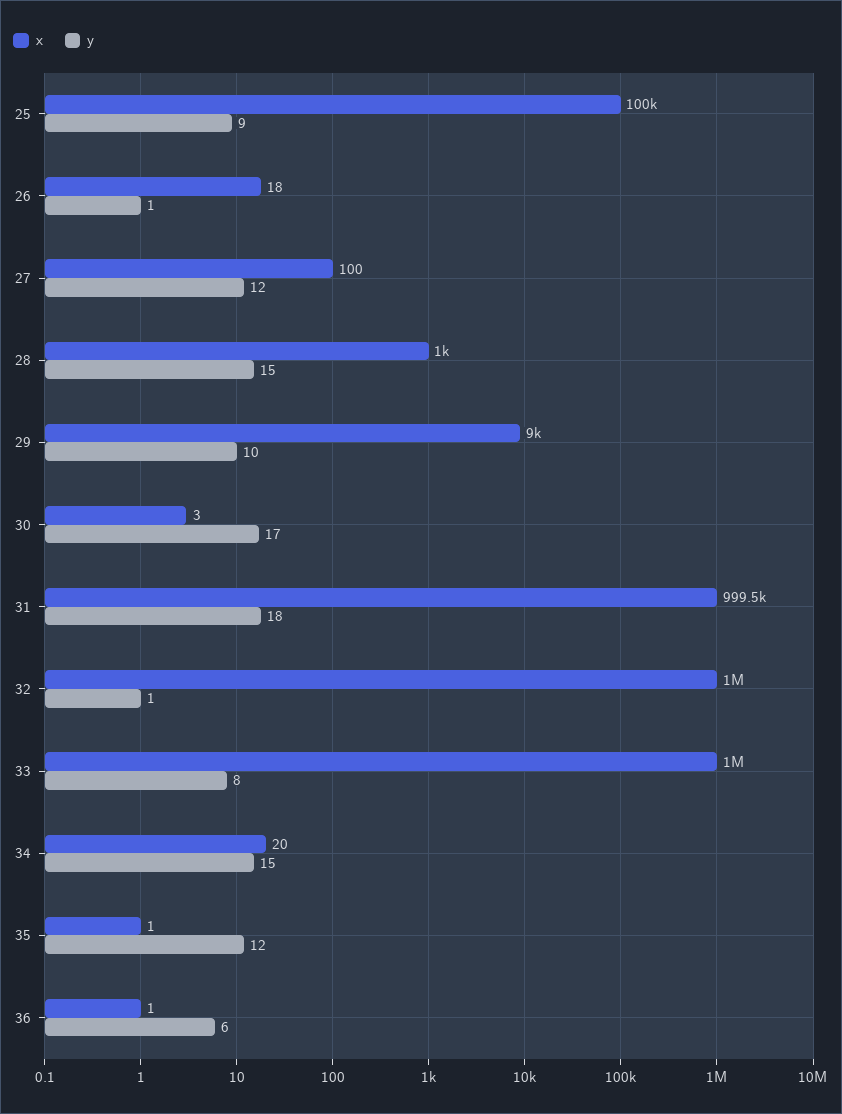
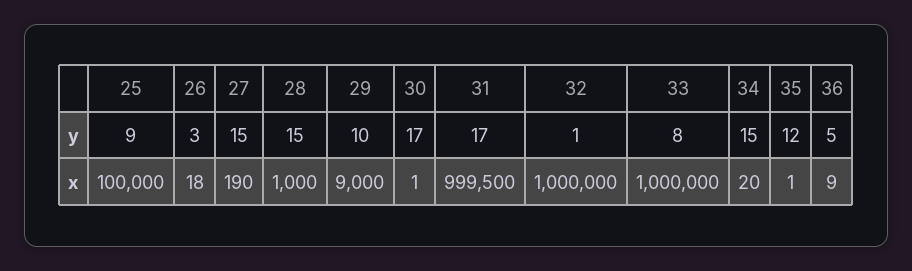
  {
    "x": {
      "25": 100000,
      "26": 18,
-     "27": 100,
+     "27": 190,
      "28": 1000,
      "29": 9000,
-     "30": 3,
+     "30": 1,
      "31": 999500,
      "32": 1000000,
      "33": 1000000,
      "34": 20,
      "35": 1,
-     "36": 1
+     "36": 9
    },
    "y": {
      "25": 9,
-     "26": 1,
+     "26": 3,
-     "27": 12,
+     "27": 15,
      "28": 15,
      "29": 10,
      "30": 17,
-     "31": 18,
+     "31": 17,
      "32": 1,
      "33": 8,
      "34": 15,
      "35": 12,
-     "36": 6
+     "36": 5
    }
  }

